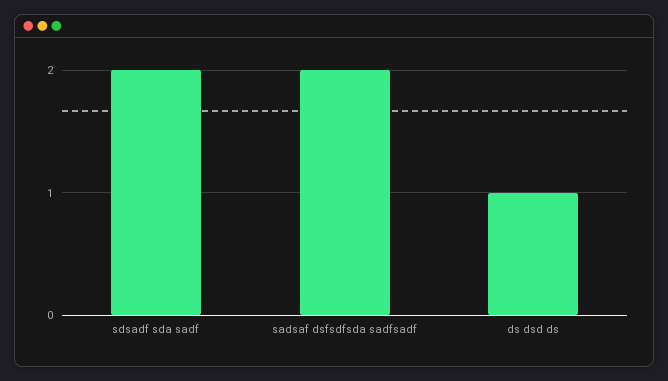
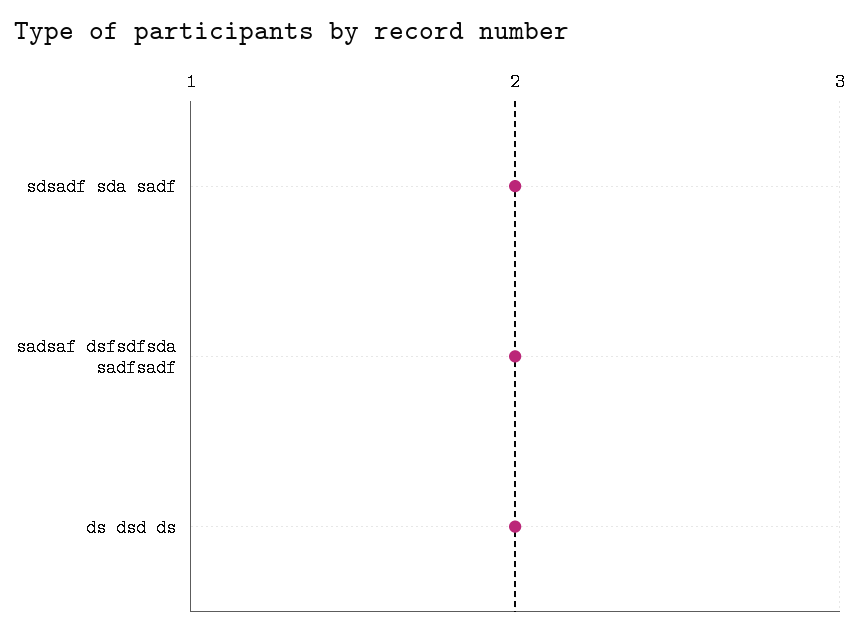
  {
    "sdsadf sda sadf": 2,
    "sadsaf dsfsdfsda sadfsadf": 2,
-   "ds dsd ds": 1
+   "ds dsd ds": 2
  }

